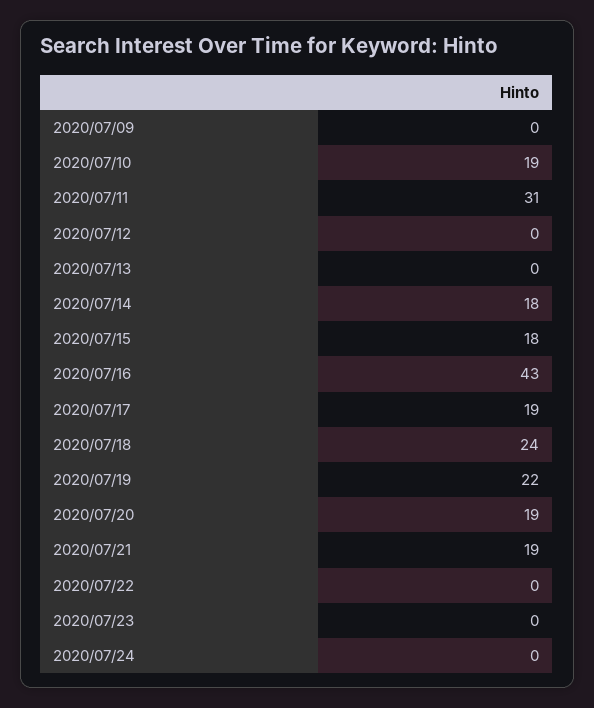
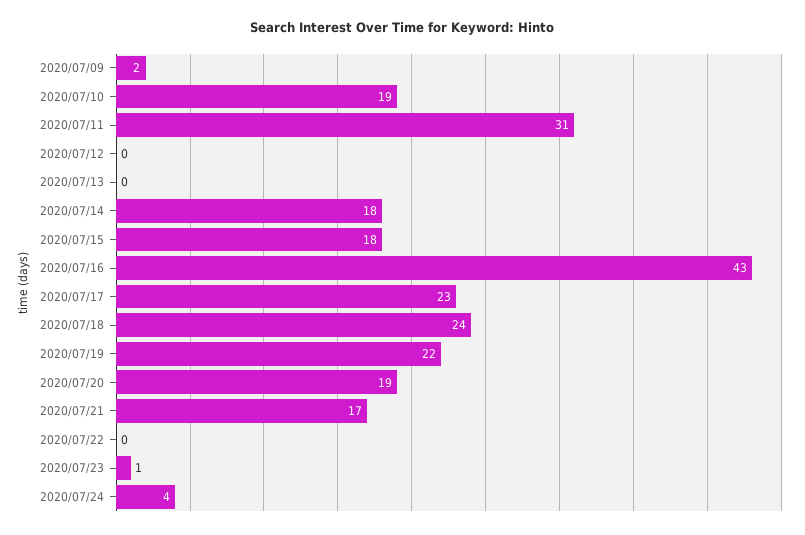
  {
-   "2020/07/09": 0,
+   "2020/07/09": 2,
    "2020/07/10": 19,
    "2020/07/11": 31,
    "2020/07/12": 0,
    "2020/07/13": 0,
    "2020/07/14": 18,
    "2020/07/15": 18,
    "2020/07/16": 43,
-   "2020/07/17": 19,
+   "2020/07/17": 23,
    "2020/07/18": 24,
    "2020/07/19": 22,
    "2020/07/20": 19,
-   "2020/07/21": 19,
+   "2020/07/21": 17,
    "2020/07/22": 0,
-   "2020/07/23": 0,
+   "2020/07/23": 1,
-   "2020/07/24": 0
+   "2020/07/24": 4
  }

